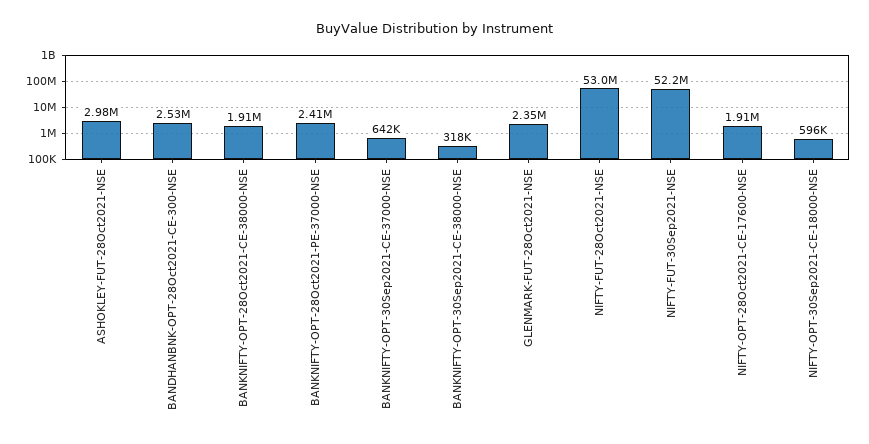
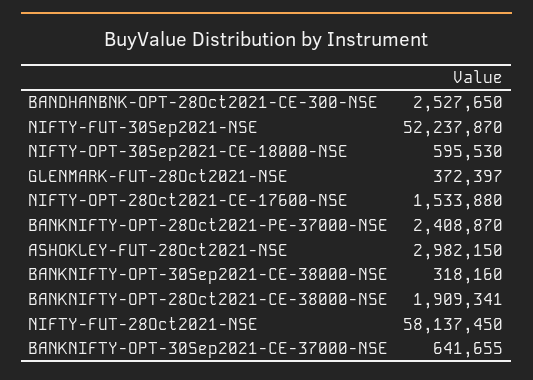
  {
    "ASHOKLEY-FUT-28Oct2021-NSE": 2982150,
    "BANDHANBNK-OPT-28Oct2021-CE-300-NSE": 2527650,
    "BANKNIFTY-OPT-28Oct2021-CE-38000-NSE": 1909341,
    "BANKNIFTY-OPT-28Oct2021-PE-37000-NSE": 2408870,
    "BANKNIFTY-OPT-30Sep2021-CE-37000-NSE": 641655,
    "BANKNIFTY-OPT-30Sep2021-CE-38000-NSE": 318160,
-   "GLENMARK-FUT-28Oct2021-NSE": 2350000,
+   "GLENMARK-FUT-28Oct2021-NSE": 372397,
-   "NIFTY-FUT-28Oct2021-NSE": 53000000,
+   "NIFTY-FUT-28Oct2021-NSE": 58137450,
    "NIFTY-FUT-30Sep2021-NSE": 52237870,
-   "NIFTY-OPT-28Oct2021-CE-17600-NSE": 1910000,
+   "NIFTY-OPT-28Oct2021-CE-17600-NSE": 1533880,
    "NIFTY-OPT-30Sep2021-CE-18000-NSE": 595530
  }

